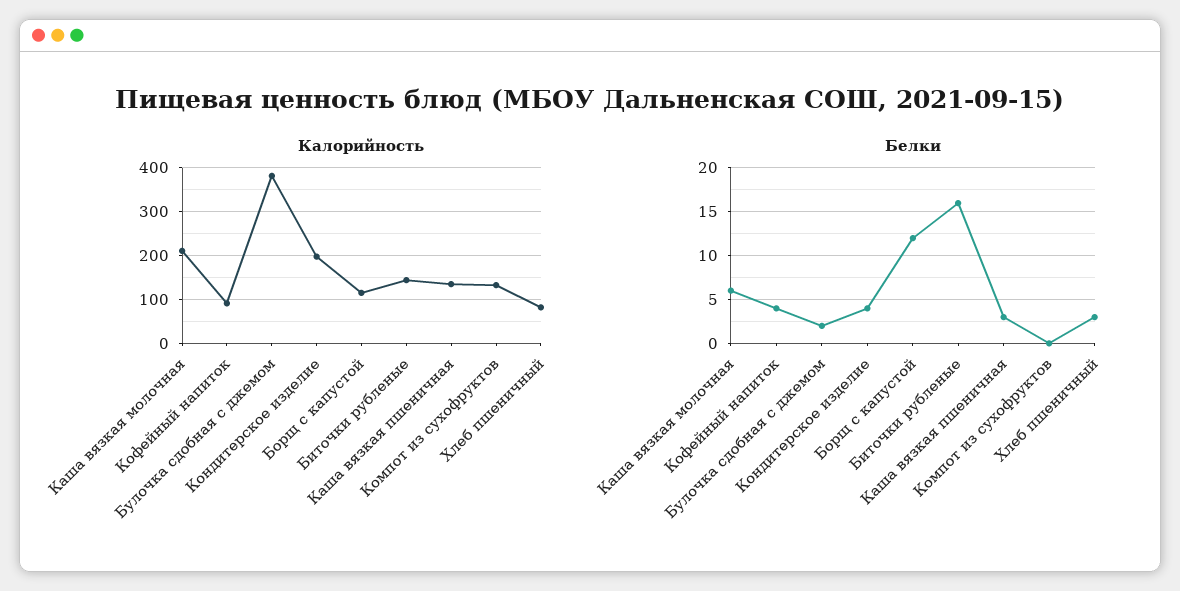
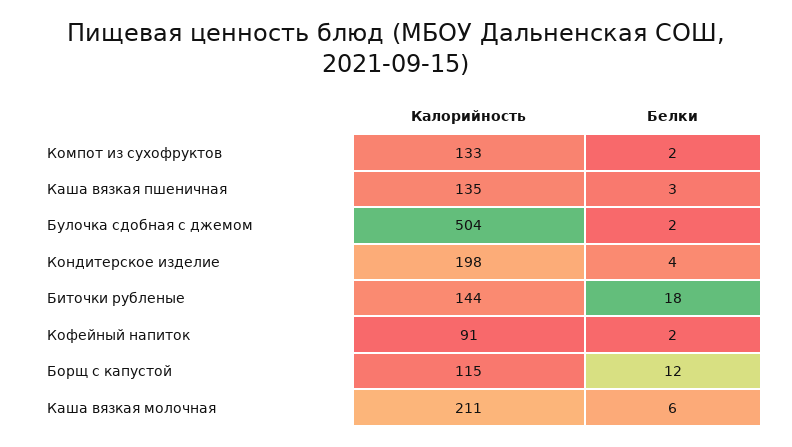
  {
    "Калорийность": {
      "Каша вязкая молочная": 211,
      "Кофейный напиток": 91,
-     "Булочка сдобная с джемом": 380,
+     "Булочка сдобная с джемом": 504,
      "Кондитерское изделие": 198,
      "Борщ с капустой": 115,
      "Биточки рубленые": 144,
      "Каша вязкая пшеничная": 135,
-     "Компот из сухофруктов": 133,
+     "Компот из сухофруктов": 133
-     "Хлеб пшеничный": 80
    },
    "Белки": {
      "Каша вязкая молочная": 6,
-     "Кофейный напиток": 4,
+     "Кофейный напиток": 2,
      "Булочка сдобная с джемом": 2,
      "Кондитерское изделие": 4,
      "Борщ с капустой": 12,
-     "Биточки рубленые": 16,
+     "Биточки рубленые": 18,
      "Каша вязкая пшеничная": 3,
-     "Компот из сухофруктов": 0,
+     "Компот из сухофруктов": 2
-     "Хлеб пшеничный": 3
    }
  }

